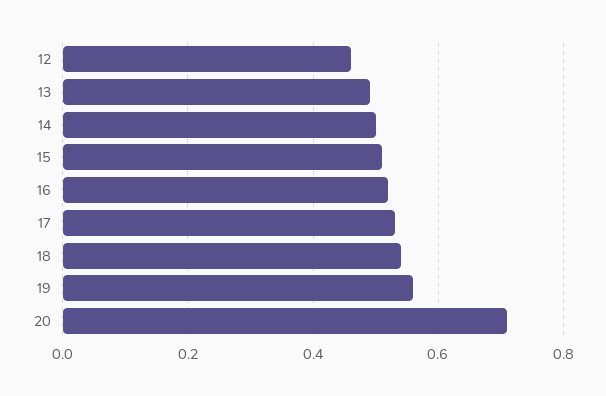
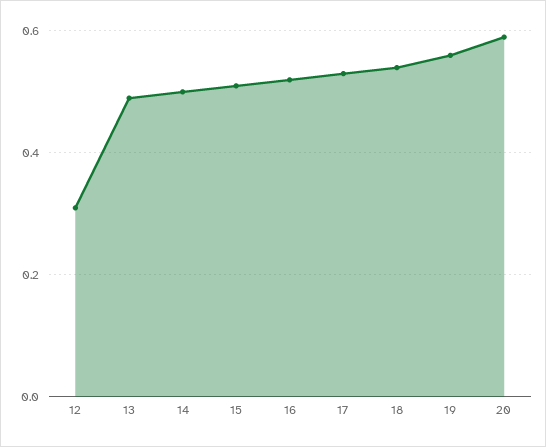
  {
-   "12": 0.45,
+   "12": 0.3,
    "13": 0.5,
    "14": 0.5,
    "15": 0.5,
    "16": 0.5,
    "17": 0.55,
    "18": 0.55,
    "19": 0.55,
-   "20": 0.7
+   "20": 0.6
  }

